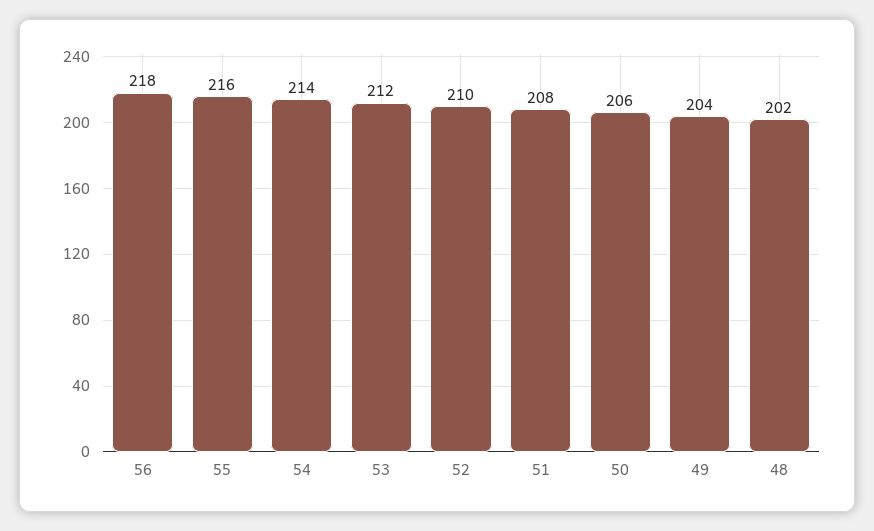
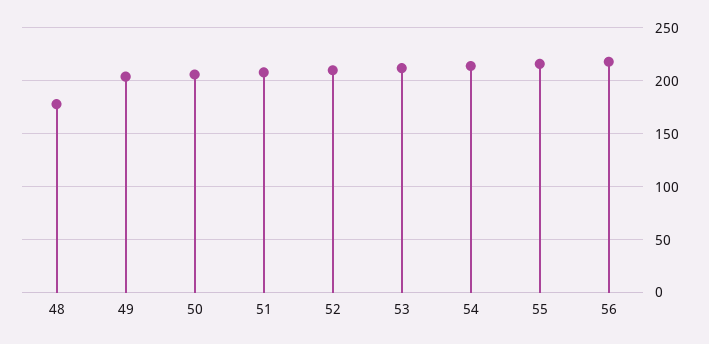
  {
    "56": 218,
    "55": 216,
    "54": 214,
    "53": 212,
    "52": 210,
    "51": 208,
    "50": 206,
    "49": 204,
-   "48": 202
+   "48": 180
  }

